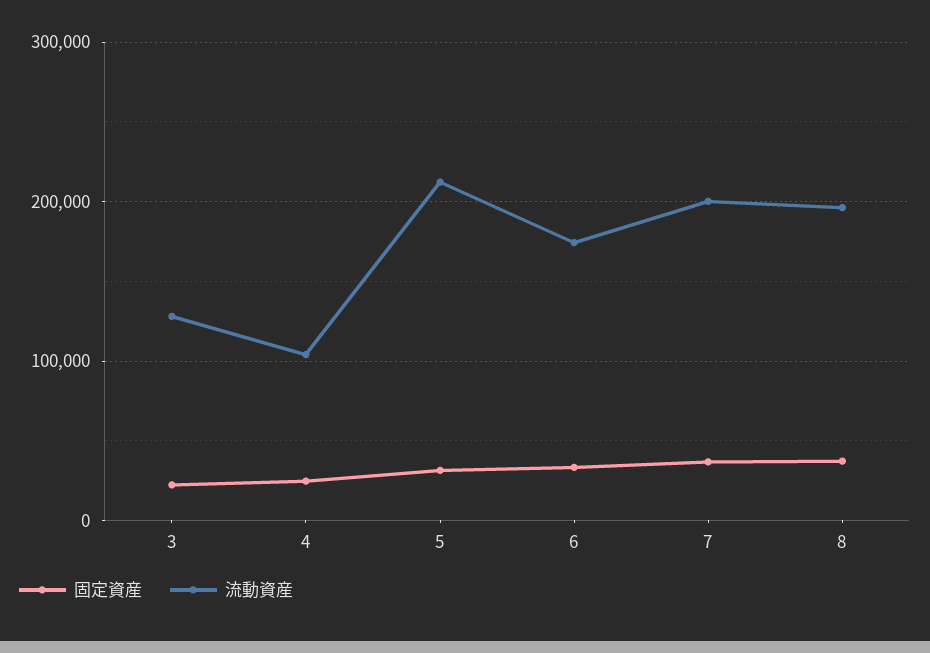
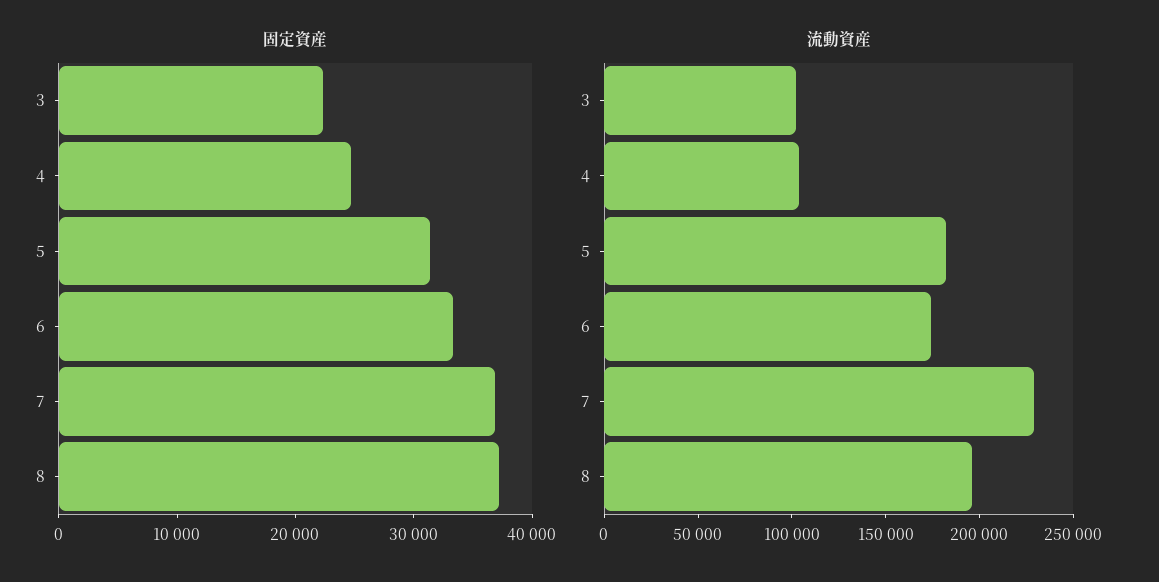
  {
    "固定資産": {
      "3": 22000,
      "4": 24000,
      "5": 32000,
      "6": 34000,
      "7": 36000,
      "8": 38000
    },
    "流動資産": {
-     "3": 130000,
+     "3": 100000,
      "4": 100000,
-     "5": 210000,
+     "5": 180000,
      "6": 170000,
-     "7": 200000,
+     "7": 230000,
      "8": 200000
    }
  }

